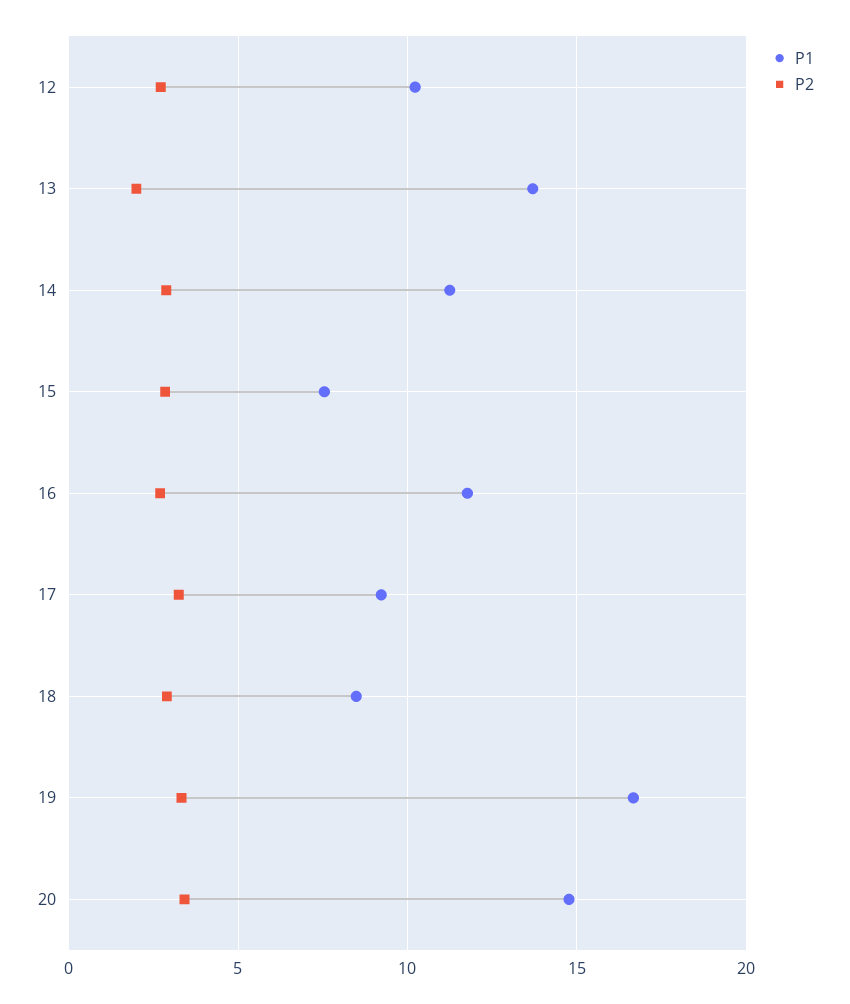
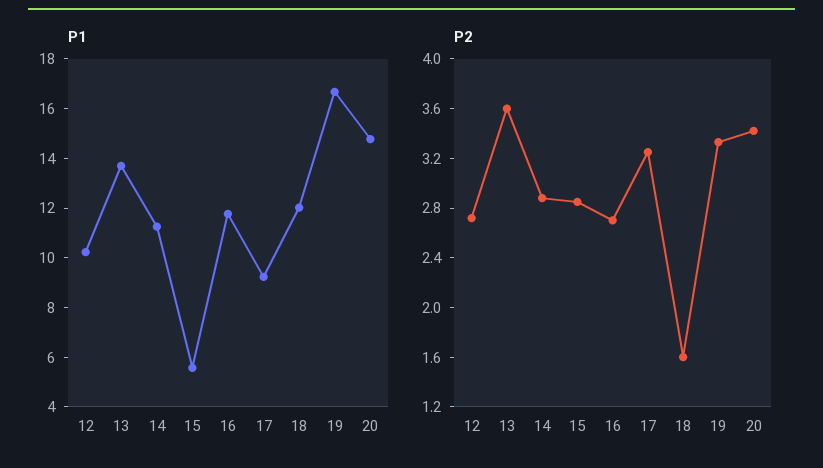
  {
    "P1": {
      "12": 10,
      "13": 13.5,
      "14": 11.5,
-     "15": 7.5,
+     "15": 5.5,
      "16": 12,
      "17": 9,
-     "18": 8.5,
+     "18": 12,
      "19": 16.5,
      "20": 15
    },
    "P2": {
      "12": 2.7,
-     "13": 2,
+     "13": 3.6,
      "14": 2.9,
      "15": 2.9,
      "16": 2.7,
      "17": 3.3,
-     "18": 3,
+     "18": 1.6,
      "19": 3.3,
      "20": 3.4
    }
  }

